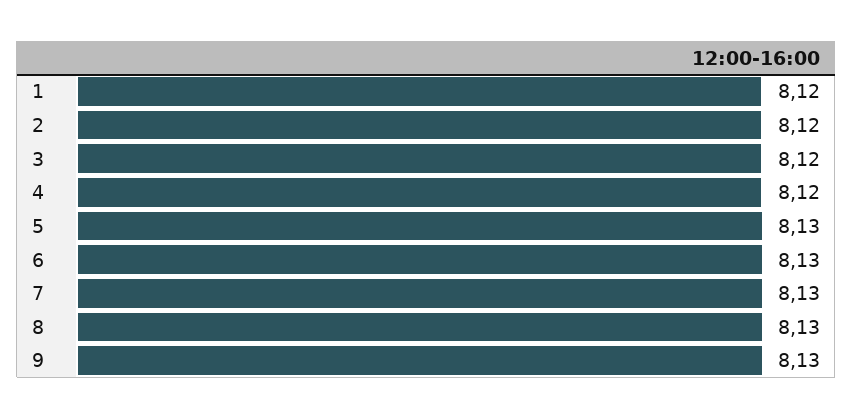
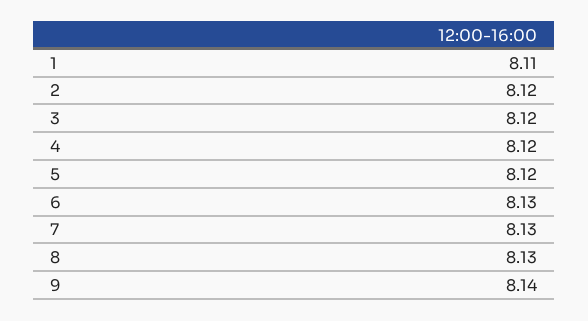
  {
-   "1": 8.12,
+   "1": 8.11,
    "2": 8.12,
    "3": 8.12,
    "4": 8.12,
-   "5": 8.13,
+   "5": 8.12,
    "6": 8.13,
    "7": 8.13,
    "8": 8.13,
-   "9": 8.13
+   "9": 8.14
  }

